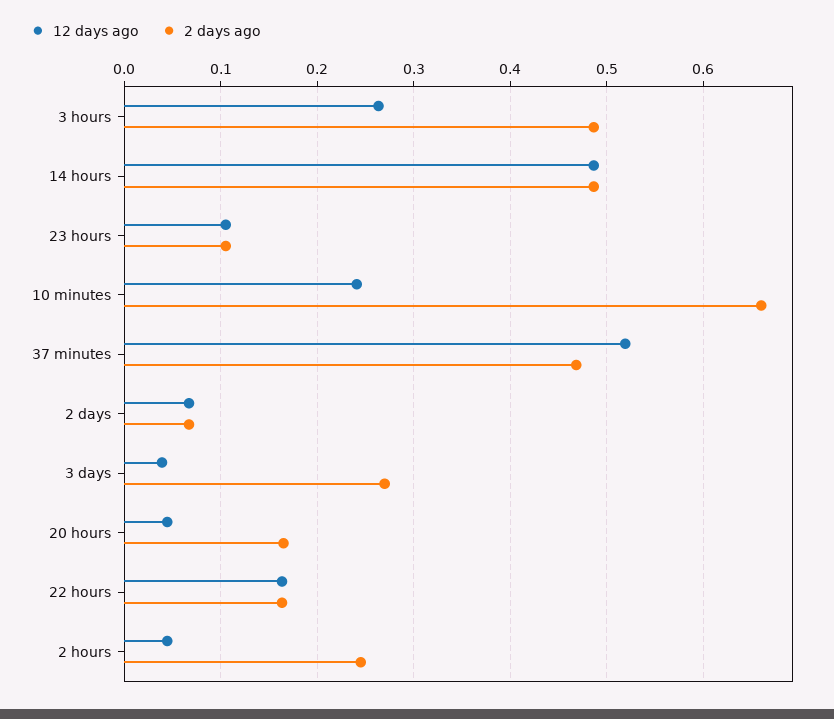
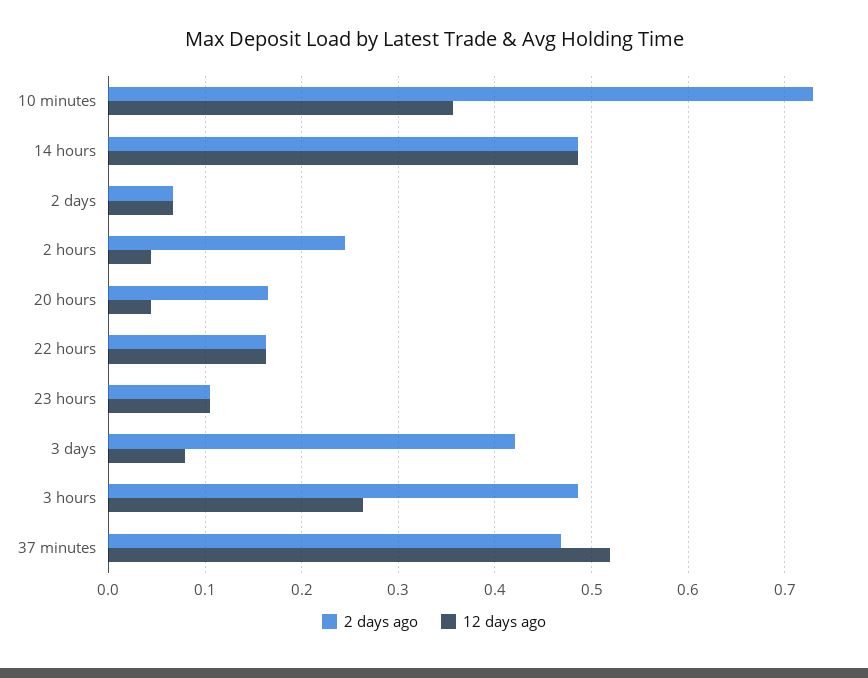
  {
    "12 days ago": {
      "3 hours": 0.26,
      "14 hours": 0.49,
      "23 hours": 0.11,
-     "10 minutes": 0.24,
+     "10 minutes": 0.36,
      "37 minutes": 0.52,
      "2 days": 0.07,
-     "3 days": 0.04,
+     "3 days": 0.08,
      "20 hours": 0.04,
      "22 hours": 0.16,
      "2 hours": 0.04
    },
    "2 days ago": {
      "3 hours": 0.49,
      "14 hours": 0.49,
      "23 hours": 0.11,
-     "10 minutes": 0.66,
+     "10 minutes": 0.73,
      "37 minutes": 0.47,
      "2 days": 0.07,
-     "3 days": 0.27,
+     "3 days": 0.42,
      "20 hours": 0.16,
      "22 hours": 0.16,
      "2 hours": 0.25
    }
  }

